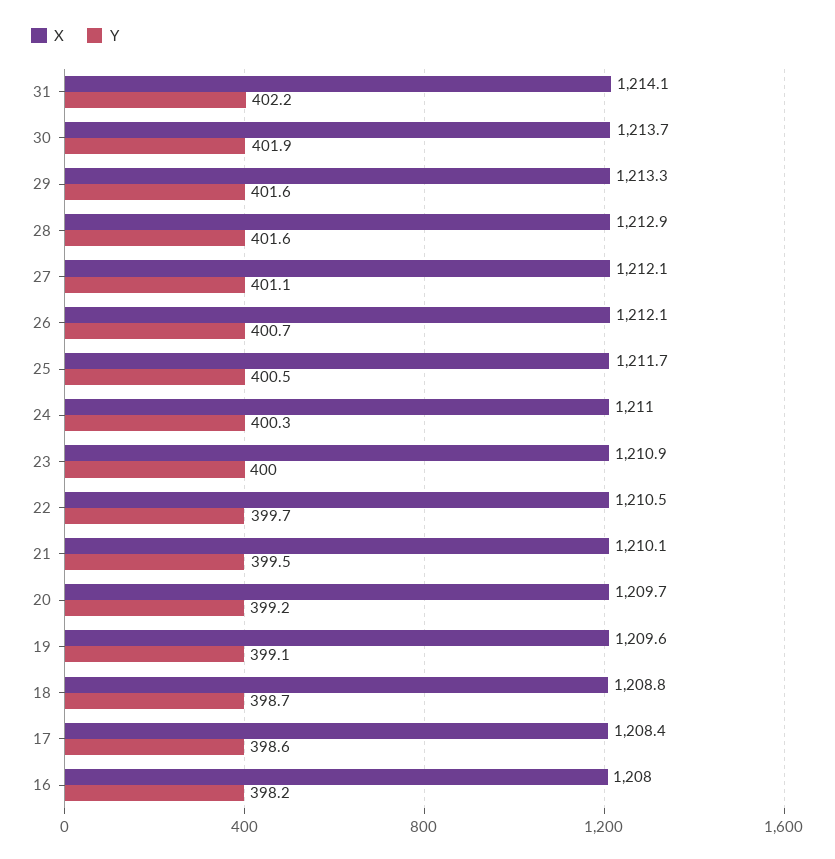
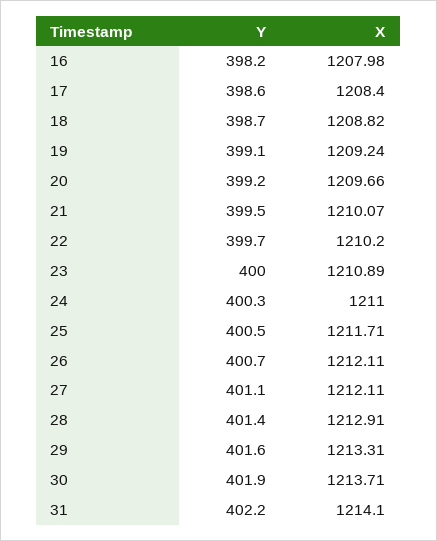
  {
    "X": {
      "31": 1214.1,
      "30": 1213.71,
      "29": 1213.31,
      "28": 1212.91,
      "27": 1212.11,
      "26": 1212.11,
      "25": 1211.71,
      "24": 1211,
      "23": 1210.89,
-     "22": 1210.5,
+     "22": 1210.2,
      "21": 1210.07,
      "20": 1209.66,
-     "19": 1209.6,
+     "19": 1209.24,
      "18": 1208.82,
      "17": 1208.4,
      "16": 1207.98
    },
    "Y": {
      "31": 402.2,
      "30": 401.9,
      "29": 401.6,
-     "28": 401.6,
+     "28": 401.4,
      "27": 401.1,
      "26": 400.7,
      "25": 400.5,
      "24": 400.3,
      "23": 400,
      "22": 399.7,
      "21": 399.5,
      "20": 399.2,
      "19": 399.1,
      "18": 398.7,
      "17": 398.6,
      "16": 398.2
    }
  }

